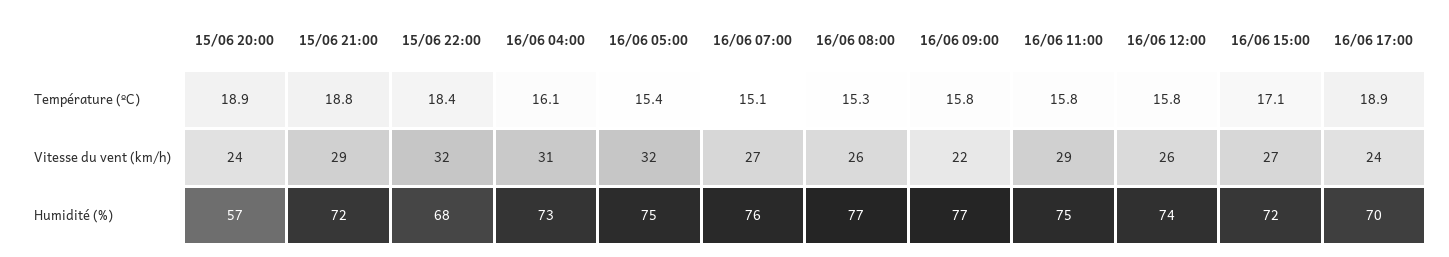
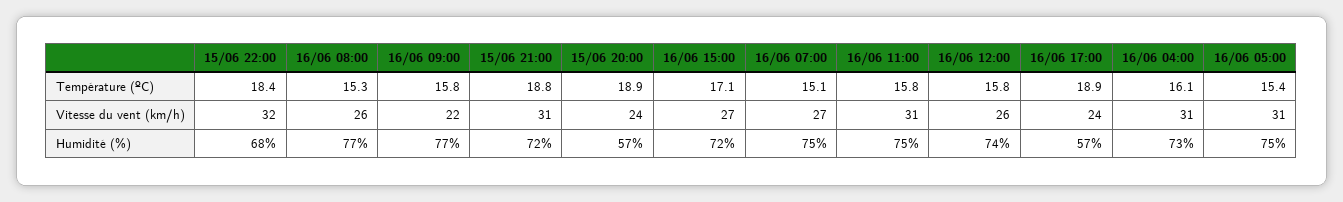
  {
    "15/06 20:00": {
      "Température (ºC)": 18.9,
      "Vitesse du vent (km/h)": 24,
      "Humidité (%)": 57
    },
    "15/06 21:00": {
      "Température (ºC)": 18.8,
-     "Vitesse du vent (km/h)": 29,
+     "Vitesse du vent (km/h)": 31,
      "Humidité (%)": 72
    },
    "15/06 22:00": {
      "Température (ºC)": 18.4,
      "Vitesse du vent (km/h)": 32,
      "Humidité (%)": 68
    },
    "16/06 04:00": {
      "Température (ºC)": 16.1,
      "Vitesse du vent (km/h)": 31,
      "Humidité (%)": 73
    },
    "16/06 05:00": {
      "Température (ºC)": 15.4,
-     "Vitesse du vent (km/h)": 32,
+     "Vitesse du vent (km/h)": 31,
      "Humidité (%)": 75
    },
    "16/06 07:00": {
      "Température (ºC)": 15.1,
      "Vitesse du vent (km/h)": 27,
-     "Humidité (%)": 76
+     "Humidité (%)": 75
    },
    "16/06 08:00": {
      "Température (ºC)": 15.3,
      "Vitesse du vent (km/h)": 26,
      "Humidité (%)": 77
    },
    "16/06 09:00": {
      "Température (ºC)": 15.8,
      "Vitesse du vent (km/h)": 22,
      "Humidité (%)": 77
    },
    "16/06 11:00": {
      "Température (ºC)": 15.8,
-     "Vitesse du vent (km/h)": 29,
+     "Vitesse du vent (km/h)": 31,
      "Humidité (%)": 75
    },
    "16/06 12:00": {
      "Température (ºC)": 15.8,
      "Vitesse du vent (km/h)": 26,
      "Humidité (%)": 74
    },
    "16/06 15:00": {
      "Température (ºC)": 17.1,
      "Vitesse du vent (km/h)": 27,
      "Humidité (%)": 72
    },
    "16/06 17:00": {
      "Température (ºC)": 18.9,
      "Vitesse du vent (km/h)": 24,
-     "Humidité (%)": 70
+     "Humidité (%)": 57
    }
  }

